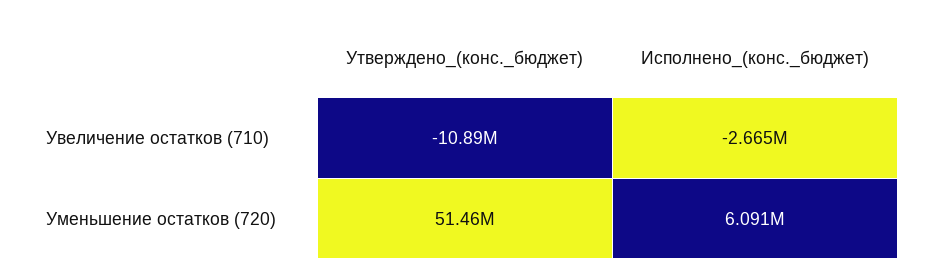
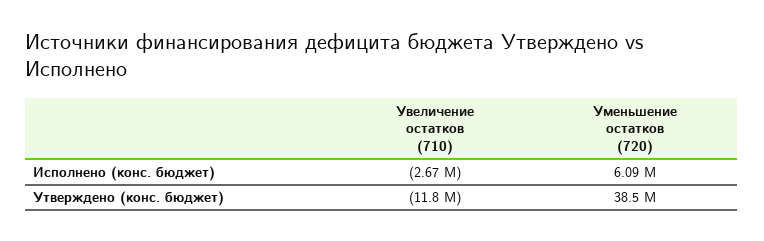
  {
    "Утверждено_(конс._бюджет)": {
-     "Увеличение остатков (710)": -10890000,
+     "Увеличение остатков (710)": -11800000,
-     "Уменьшение остатков (720)": 51460000
+     "Уменьшение остатков (720)": 38500000
    },
    "Исполнено_(конс._бюджет)": {
      "Увеличение остатков (710)": -2665000,
      "Уменьшение остатков (720)": 6091000
    }
  }

